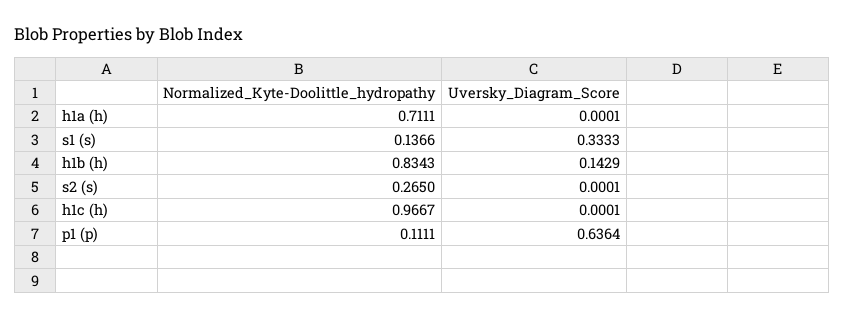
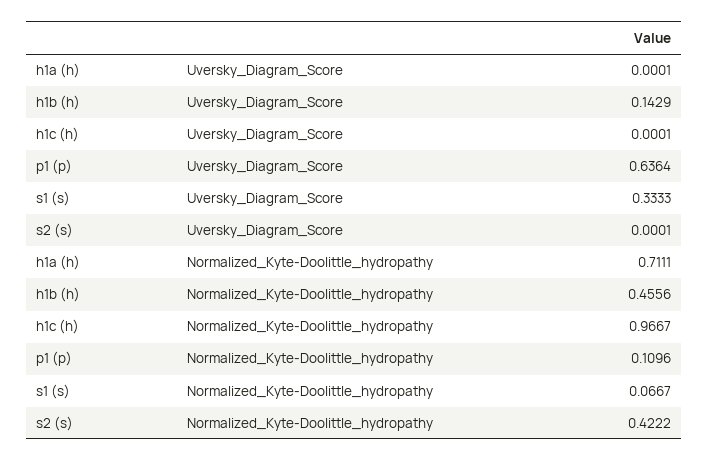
  {
    "Normalized_Kyte-Doolittle_hydropathy": {
      "h1a (h)": 0.7111,
-     "s1 (s)": 0.1366,
+     "s1 (s)": 0.0667,
-     "h1b (h)": 0.8343,
+     "h1b (h)": 0.4556,
-     "s2 (s)": 0.265,
+     "s2 (s)": 0.4222,
      "h1c (h)": 0.9667,
-     "p1 (p)": 0.1111
+     "p1 (p)": 0.1096
    },
    "Uversky_Diagram_Score": {
      "h1a (h)": 0.0001,
      "s1 (s)": 0.3333,
      "h1b (h)": 0.1429,
      "s2 (s)": 0.0001,
      "h1c (h)": 0.0001,
      "p1 (p)": 0.6364
    }
  }

